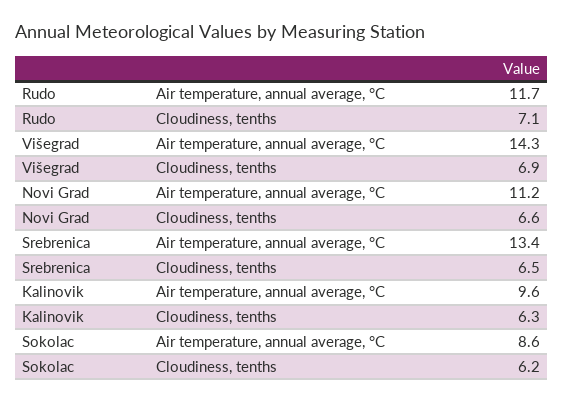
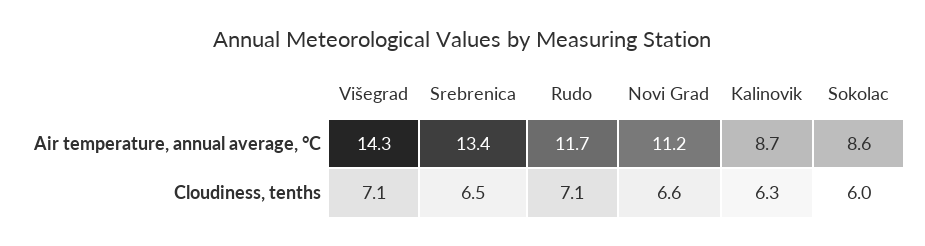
  {
    "Rudo": {
      "Air temperature, annual average, °C": 11.7,
      "Cloudiness, tenths": 7.1
    },
    "Višegrad": {
      "Air temperature, annual average, °C": 14.3,
-     "Cloudiness, tenths": 6.9
+     "Cloudiness, tenths": 7.1
    },
    "Novi Grad": {
      "Air temperature, annual average, °C": 11.2,
      "Cloudiness, tenths": 6.6
    },
    "Srebrenica": {
      "Air temperature, annual average, °C": 13.4,
      "Cloudiness, tenths": 6.5
    },
    "Kalinovik": {
-     "Air temperature, annual average, °C": 9.6,
+     "Air temperature, annual average, °C": 8.7,
      "Cloudiness, tenths": 6.3
    },
    "Sokolac": {
      "Air temperature, annual average, °C": 8.6,
-     "Cloudiness, tenths": 6.2
+     "Cloudiness, tenths": 6
    }
  }

